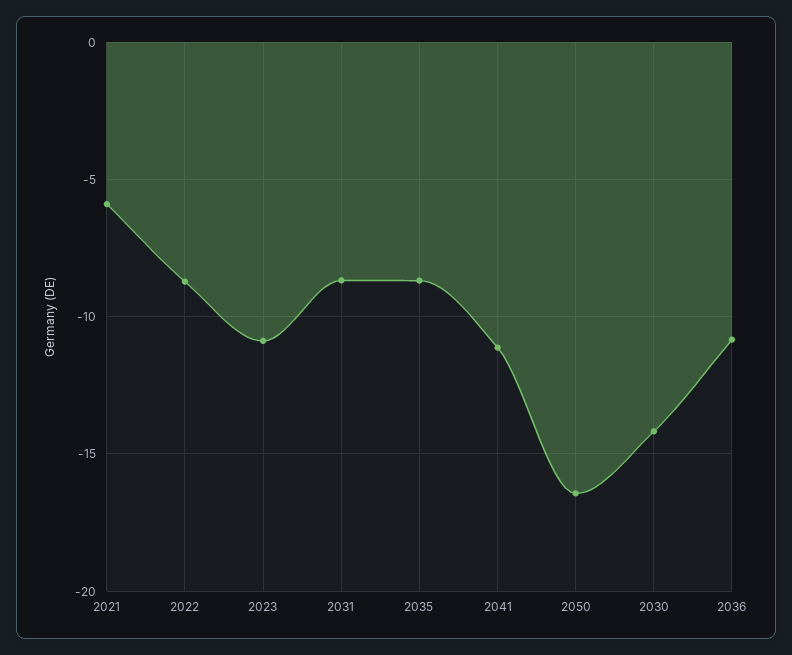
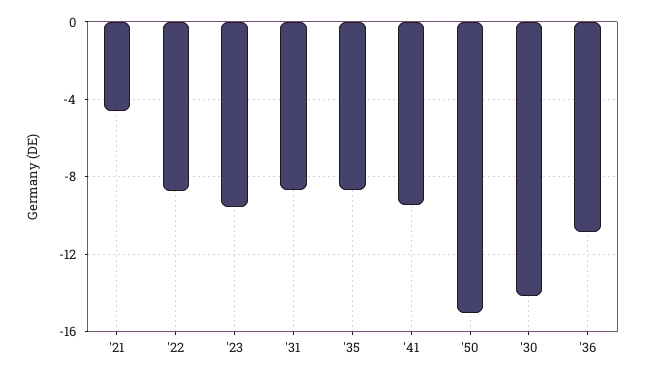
  {
-   "2021": -6,
+   "2021": -4.5,
    "2022": -8.5,
-   "2023": -11,
+   "2023": -9.5,
    "2031": -8.5,
    "2035": -8.5,
-   "2041": -11,
+   "2041": -9.5,
-   "2050": -16.5,
+   "2050": -15,
    "2030": -14,
    "2036": -11
  }

